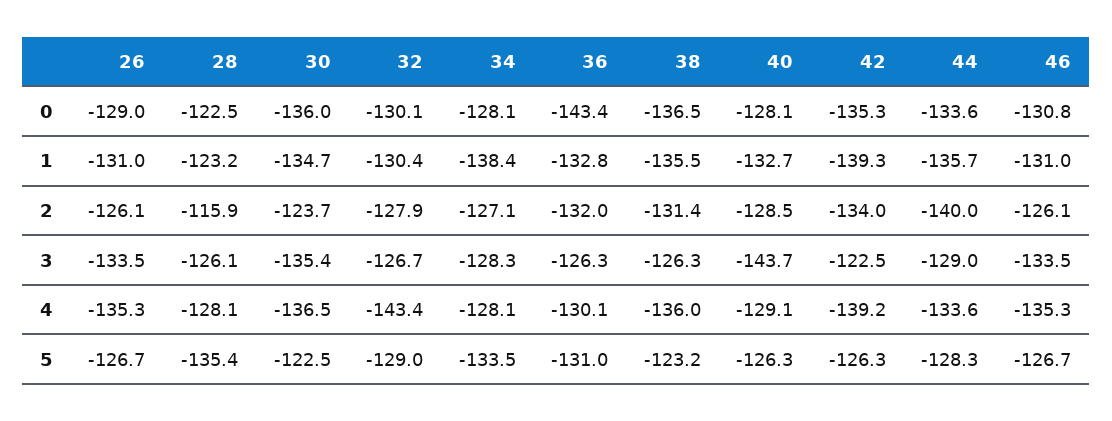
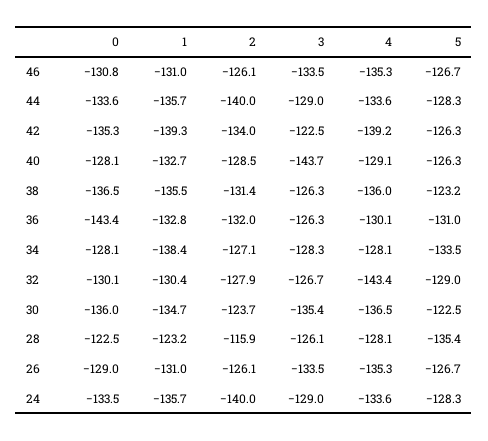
  {
    "26": {
      "0": -129,
      "1": -131,
      "2": -126.1,
      "3": -133.5,
      "4": -135.3,
      "5": -126.7
    },
    "28": {
      "0": -122.5,
      "1": -123.2,
      "2": -115.9,
      "3": -126.1,
      "4": -128.1,
      "5": -135.4
    },
    "30": {
      "0": -136,
      "1": -134.7,
      "2": -123.7,
      "3": -135.4,
      "4": -136.5,
      "5": -122.5
    },
    "32": {
      "0": -130.1,
      "1": -130.4,
      "2": -127.9,
      "3": -126.7,
      "4": -143.4,
      "5": -129
    },
    "34": {
      "0": -128.1,
      "1": -138.4,
      "2": -127.1,
      "3": -128.3,
      "4": -128.1,
      "5": -133.5
    },
    "36": {
      "0": -143.4,
      "1": -132.8,
      "2": -132,
      "3": -126.3,
      "4": -130.1,
      "5": -131
    },
    "38": {
      "0": -136.5,
      "1": -135.5,
      "2": -131.4,
      "3": -126.3,
      "4": -136,
      "5": -123.2
    },
    "40": {
      "0": -128.1,
      "1": -132.7,
      "2": -128.5,
      "3": -143.7,
      "4": -129.1,
      "5": -126.3
    },
    "42": {
      "0": -135.3,
      "1": -139.3,
      "2": -134,
      "3": -122.5,
      "4": -139.2,
      "5": -126.3
    },
    "44": {
      "0": -133.6,
      "1": -135.7,
      "2": -140,
      "3": -129,
      "4": -133.6,
      "5": -128.3
    },
    "46": {
      "0": -130.8,
      "1": -131,
      "2": -126.1,
      "3": -133.5,
      "4": -135.3,
      "5": -126.7
-   }
+   },
+   "24": {
+     "0": -133.5,
+     "1": -135.7,
+     "2": -140,
+     "3": -129,
+     "4": -133.6,
+     "5": -128.3
+   }
  }

